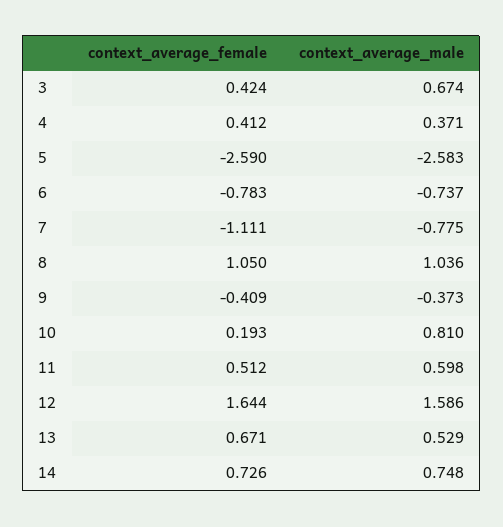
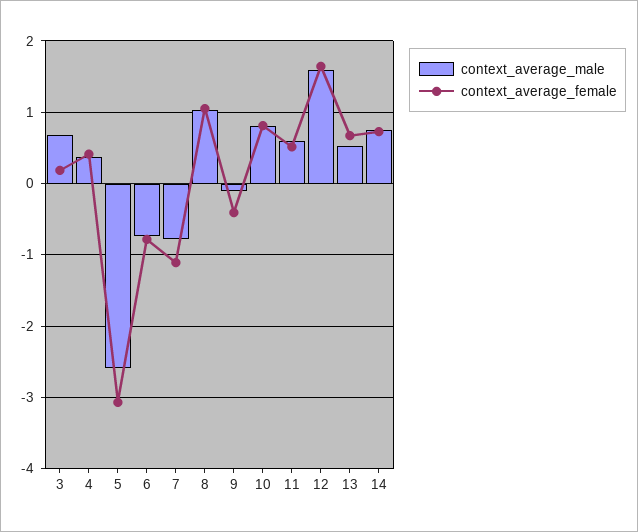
  {
    "context_average_female": {
-     "3": 0.424,
+     "3": 0.2,
      "4": 0.412,
-     "5": -2.59,
+     "5": -3.1,
      "6": -0.783,
      "7": -1.111,
      "8": 1.05,
      "9": -0.409,
-     "10": 0.193,
+     "10": 0.8,
      "11": 0.512,
      "12": 1.644,
      "13": 0.671,
      "14": 0.726
    },
    "context_average_male": {
      "3": 0.674,
      "4": 0.371,
      "5": -2.583,
      "6": -0.737,
      "7": -0.775,
      "8": 1.036,
-     "9": -0.373,
+     "9": -0.1,
      "10": 0.81,
      "11": 0.598,
      "12": 1.586,
      "13": 0.529,
      "14": 0.748
    }
  }

